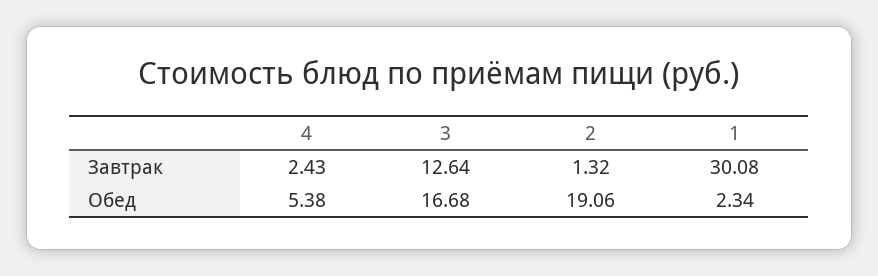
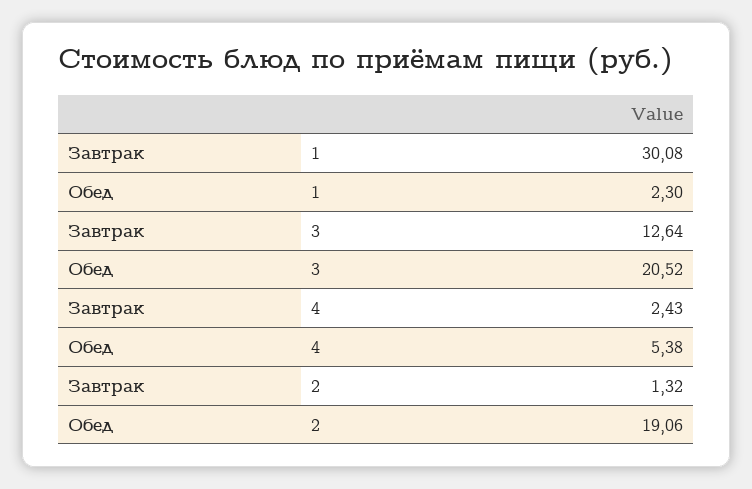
  {
    "4": {
      "Завтрак": 2.43,
      "Обед": 5.38
    },
    "3": {
      "Завтрак": 12.64,
-     "Обед": 16.68
+     "Обед": 20.52
    },
    "2": {
      "Завтрак": 1.32,
      "Обед": 19.06
    },
    "1": {
      "Завтрак": 30.08,
-     "Обед": 2.34
+     "Обед": 2.3
    }
  }

